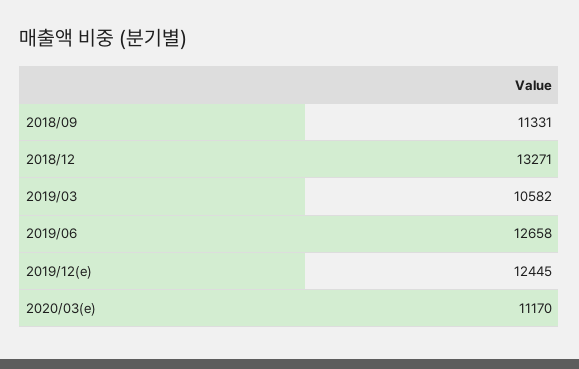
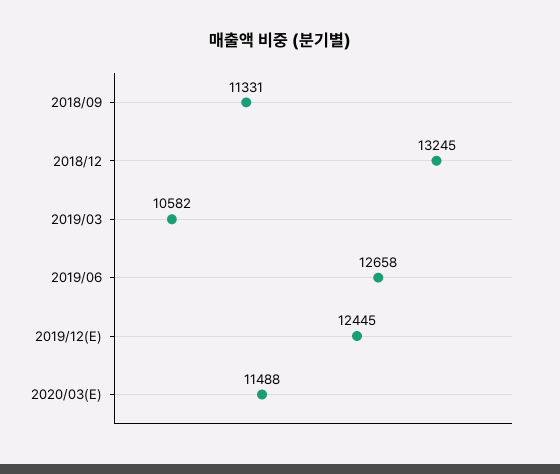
  {
    "2018/09": 11331,
-   "2018/12": 13271,
+   "2018/12": 13245,
    "2019/03": 10582,
    "2019/06": 12658,
    "2019/12(e)": 12445,
-   "2020/03(e)": 11170
+   "2020/03(e)": 11488
  }

